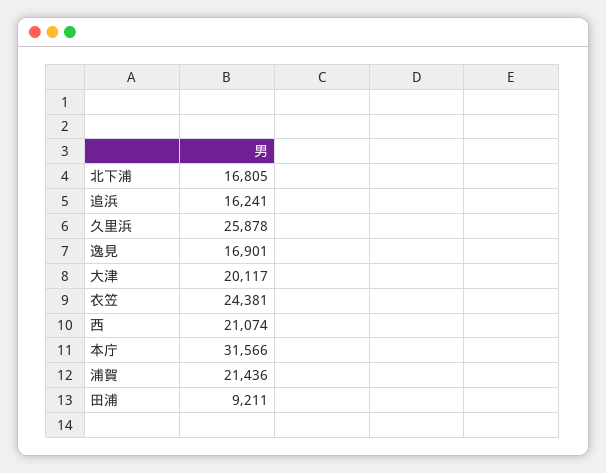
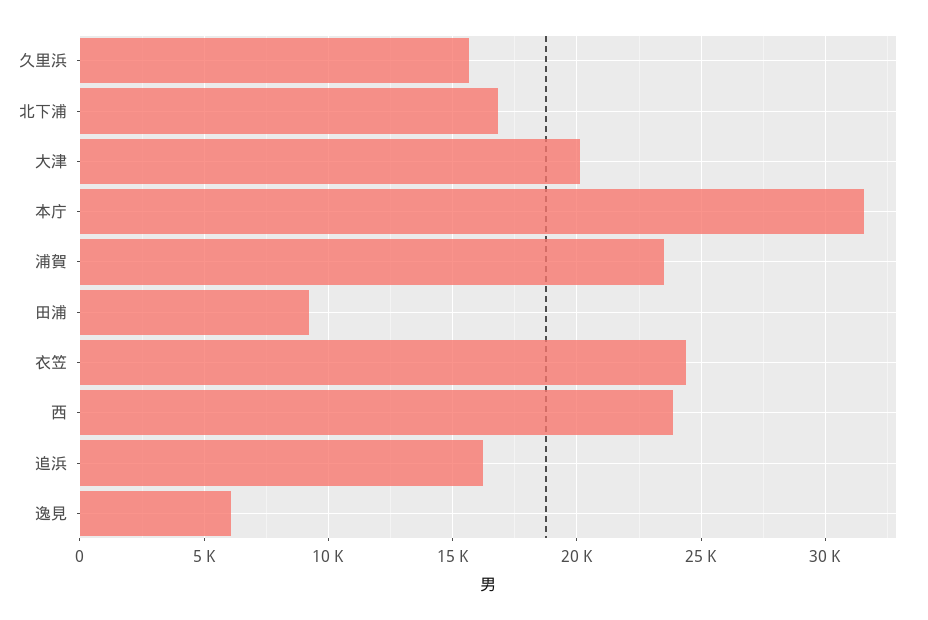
  {
    "北下浦": 16805,
    "追浜": 16241,
-   "久里浜": 25878,
+   "久里浜": 15500,
-   "逸見": 16901,
+   "逸見": 6000,
    "大津": 20117,
    "衣笠": 24381,
-   "西": 21074,
+   "西": 24000,
    "本庁": 31566,
-   "浦賀": 21436,
+   "浦賀": 23500,
    "田浦": 9211
  }

